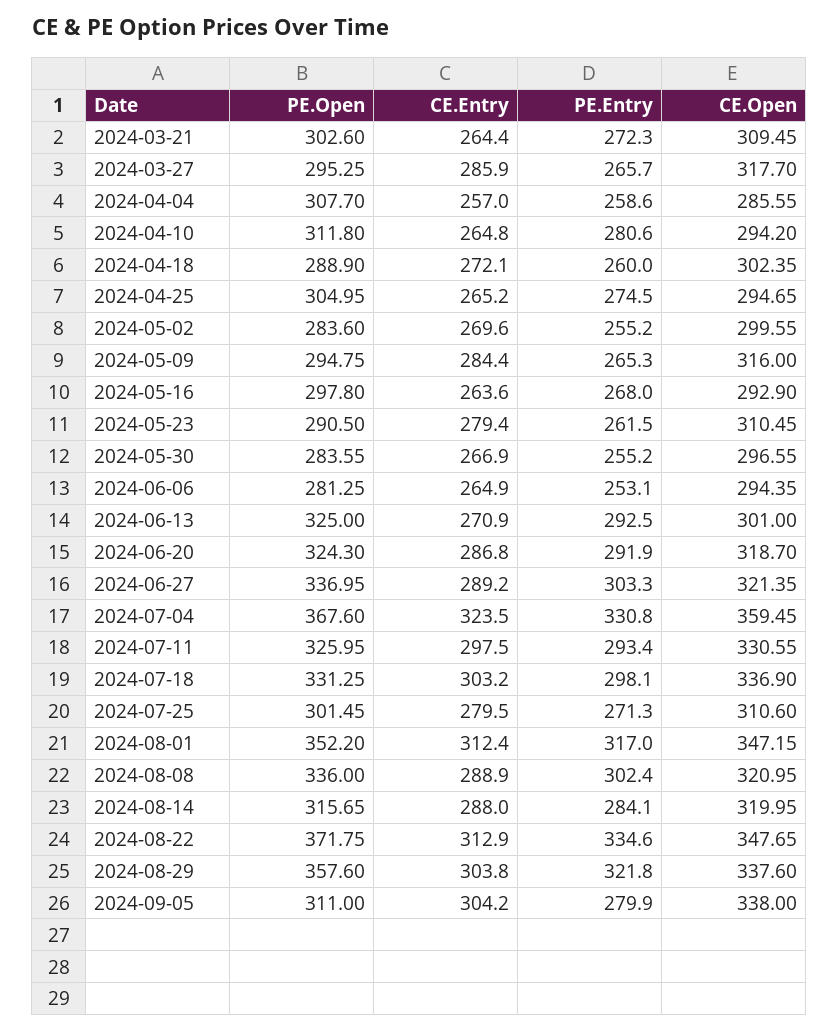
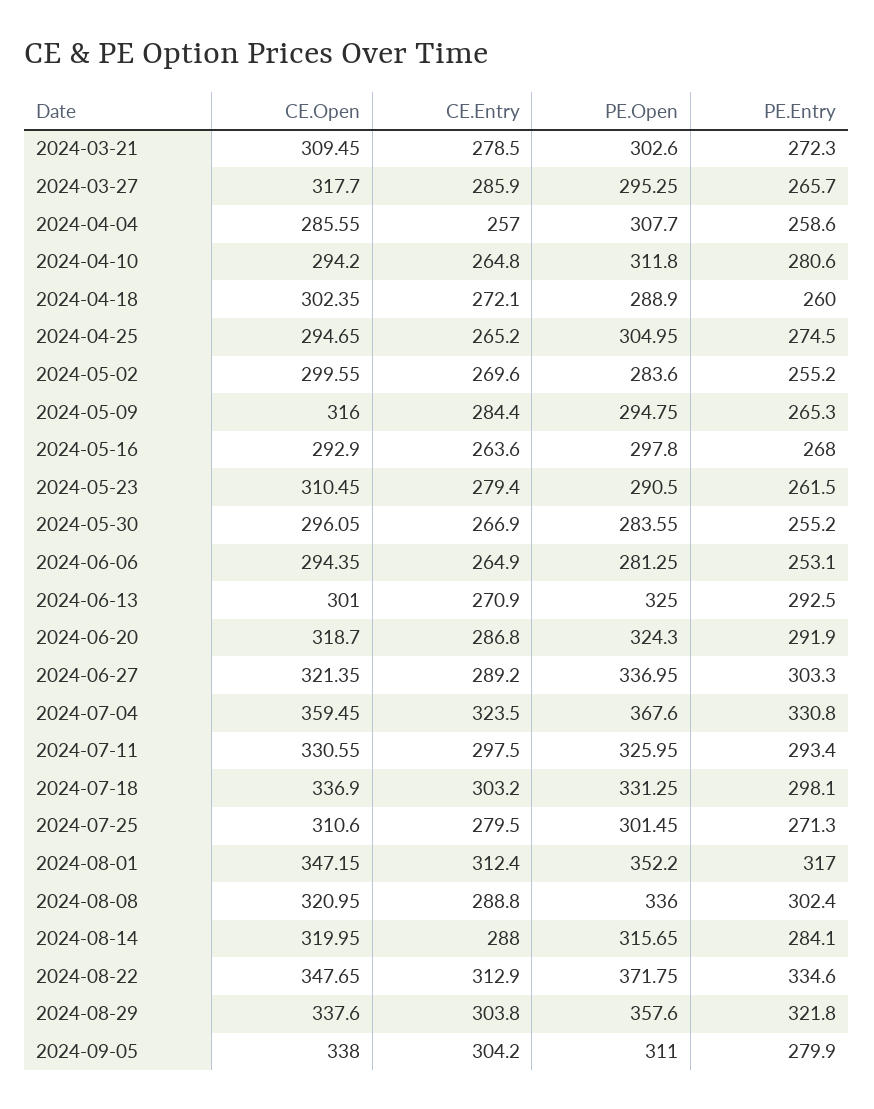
  {
    "PE.Open": {
      "2024-03-21": 302.6,
      "2024-03-27": 295.25,
      "2024-04-04": 307.7,
      "2024-04-10": 311.8,
      "2024-04-18": 288.9,
      "2024-04-25": 304.95,
      "2024-05-02": 283.6,
      "2024-05-09": 294.75,
      "2024-05-16": 297.8,
      "2024-05-23": 290.5,
      "2024-05-30": 283.55,
      "2024-06-06": 281.25,
      "2024-06-13": 325,
      "2024-06-20": 324.3,
      "2024-06-27": 336.95,
      "2024-07-04": 367.6,
      "2024-07-11": 325.95,
      "2024-07-18": 331.25,
      "2024-07-25": 301.45,
      "2024-08-01": 352.2,
      "2024-08-08": 336,
      "2024-08-14": 315.65,
      "2024-08-22": 371.75,
      "2024-08-29": 357.6,
      "2024-09-05": 311
    },
    "CE.Entry": {
-     "2024-03-21": 264.4,
+     "2024-03-21": 278.5,
      "2024-03-27": 285.9,
      "2024-04-04": 257,
      "2024-04-10": 264.8,
      "2024-04-18": 272.1,
      "2024-04-25": 265.2,
      "2024-05-02": 269.6,
      "2024-05-09": 284.4,
      "2024-05-16": 263.6,
      "2024-05-23": 279.4,
      "2024-05-30": 266.9,
      "2024-06-06": 264.9,
      "2024-06-13": 270.9,
      "2024-06-20": 286.8,
      "2024-06-27": 289.2,
      "2024-07-04": 323.5,
      "2024-07-11": 297.5,
      "2024-07-18": 303.2,
      "2024-07-25": 279.5,
      "2024-08-01": 312.4,
-     "2024-08-08": 288.9,
+     "2024-08-08": 288.8,
      "2024-08-14": 288,
      "2024-08-22": 312.9,
      "2024-08-29": 303.8,
      "2024-09-05": 304.2
    },
    "PE.Entry": {
      "2024-03-21": 272.3,
      "2024-03-27": 265.7,
      "2024-04-04": 258.6,
      "2024-04-10": 280.6,
      "2024-04-18": 260,
      "2024-04-25": 274.5,
      "2024-05-02": 255.2,
      "2024-05-09": 265.3,
      "2024-05-16": 268,
      "2024-05-23": 261.5,
      "2024-05-30": 255.2,
      "2024-06-06": 253.1,
      "2024-06-13": 292.5,
      "2024-06-20": 291.9,
      "2024-06-27": 303.3,
      "2024-07-04": 330.8,
      "2024-07-11": 293.4,
      "2024-07-18": 298.1,
      "2024-07-25": 271.3,
      "2024-08-01": 317,
      "2024-08-08": 302.4,
      "2024-08-14": 284.1,
      "2024-08-22": 334.6,
      "2024-08-29": 321.8,
      "2024-09-05": 279.9
    },
    "CE.Open": {
      "2024-03-21": 309.45,
      "2024-03-27": 317.7,
      "2024-04-04": 285.55,
      "2024-04-10": 294.2,
      "2024-04-18": 302.35,
      "2024-04-25": 294.65,
      "2024-05-02": 299.55,
      "2024-05-09": 316,
      "2024-05-16": 292.9,
      "2024-05-23": 310.45,
-     "2024-05-30": 296.55,
+     "2024-05-30": 296.05,
      "2024-06-06": 294.35,
      "2024-06-13": 301,
      "2024-06-20": 318.7,
      "2024-06-27": 321.35,
      "2024-07-04": 359.45,
      "2024-07-11": 330.55,
      "2024-07-18": 336.9,
      "2024-07-25": 310.6,
      "2024-08-01": 347.15,
      "2024-08-08": 320.95,
      "2024-08-14": 319.95,
      "2024-08-22": 347.65,
      "2024-08-29": 337.6,
      "2024-09-05": 338
    }
  }

